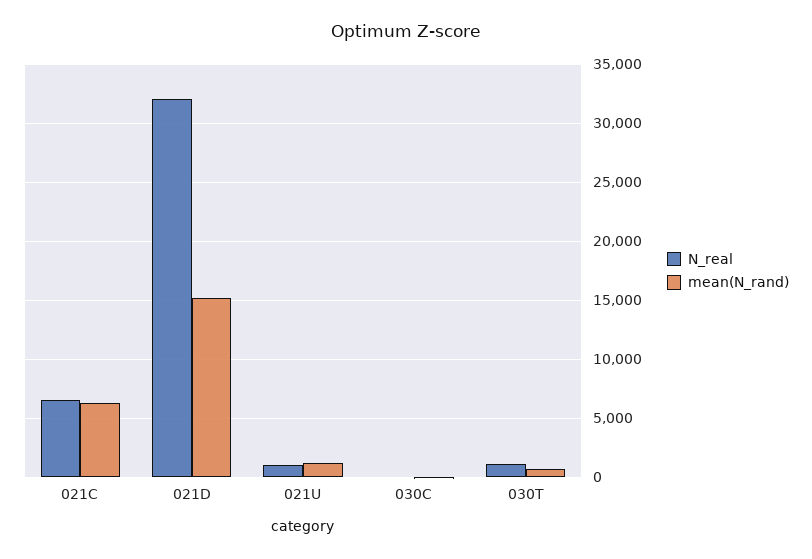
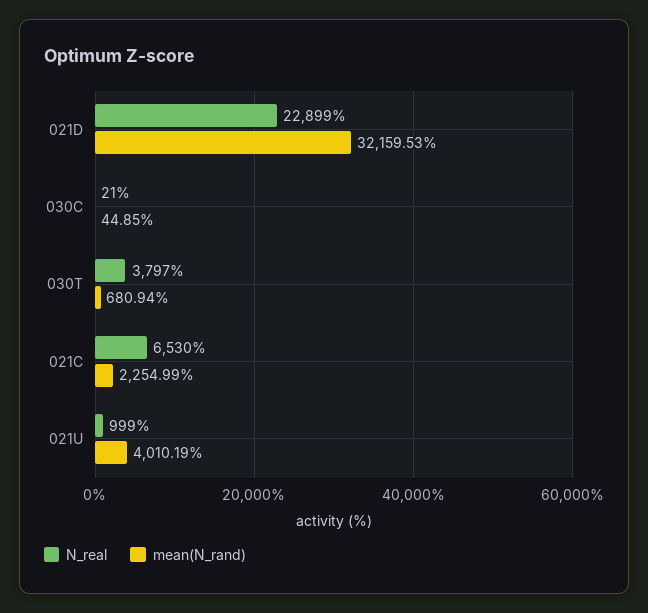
  {
    "N_real": {
      "021C": 6530,
-     "021D": 32000,
+     "021D": 22899,
      "021U": 999,
      "030C": 21,
-     "030T": 1000
+     "030T": 3797
    },
    "mean(N_rand)": {
-     "021C": 6000,
+     "021C": 2254.99,
-     "021D": 15000,
+     "021D": 32159.53,
-     "021U": 1000,
+     "021U": 4010.19,
      "030C": 44.85,
      "030T": 680.94
    }
  }

